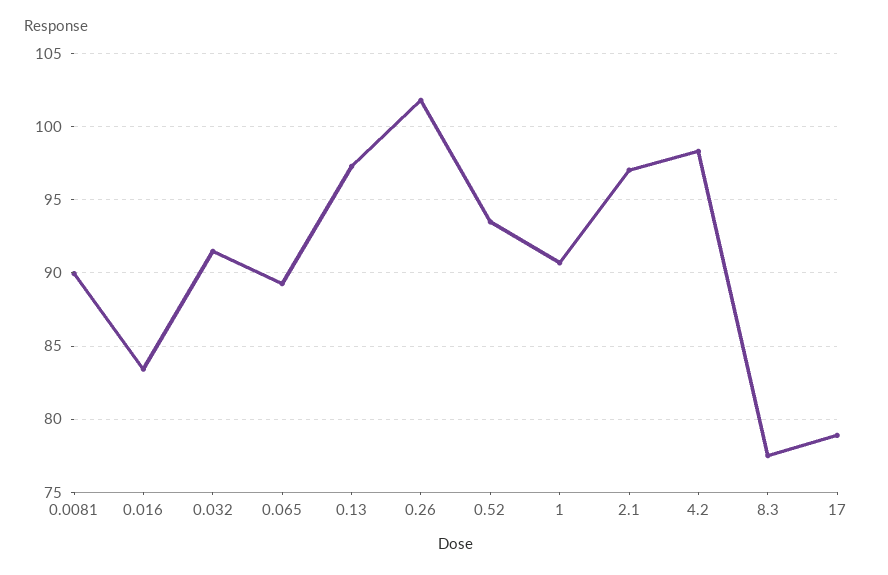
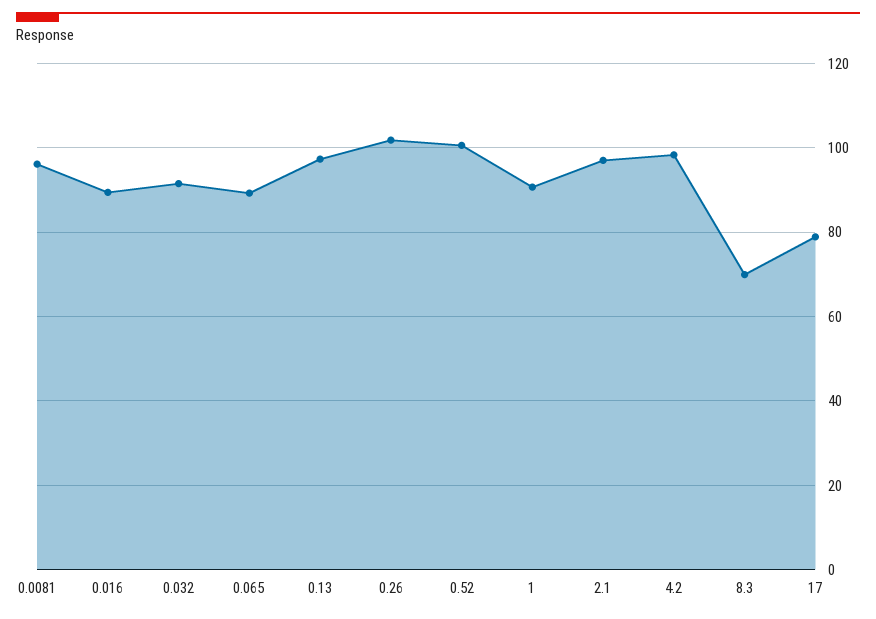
  {
-   "0.0081": 90,
+   "0.0081": 96,
-   "0.016": 83.5,
+   "0.016": 90,
    "0.032": 91.5,
    "0.065": 89.5,
    "0.13": 97.5,
    "0.26": 102,
-   "0.52": 93.5,
+   "0.52": 100,
    "1": 90.5,
    "2.1": 97,
    "4.2": 98.5,
-   "8.3": 77.5,
+   "8.3": 70,
    "17": 79
  }

